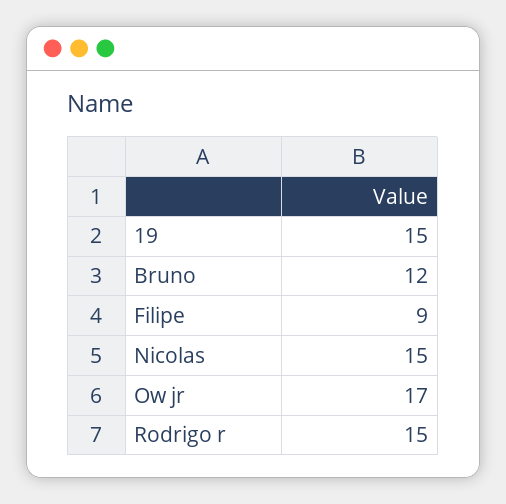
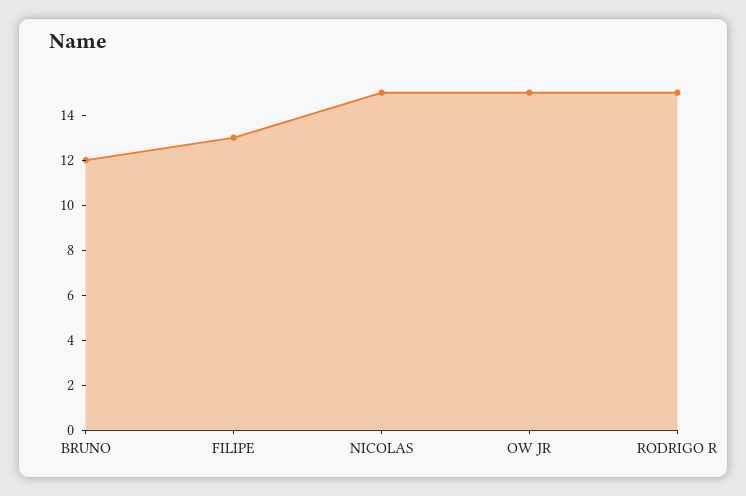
  {
-   "19": 15,
    "Bruno": 12,
-   "Filipe": 9,
+   "Filipe": 13,
    "Nicolas": 15,
-   "Ow jr": 17,
+   "Ow jr": 15,
    "Rodrigo r": 15
  }

